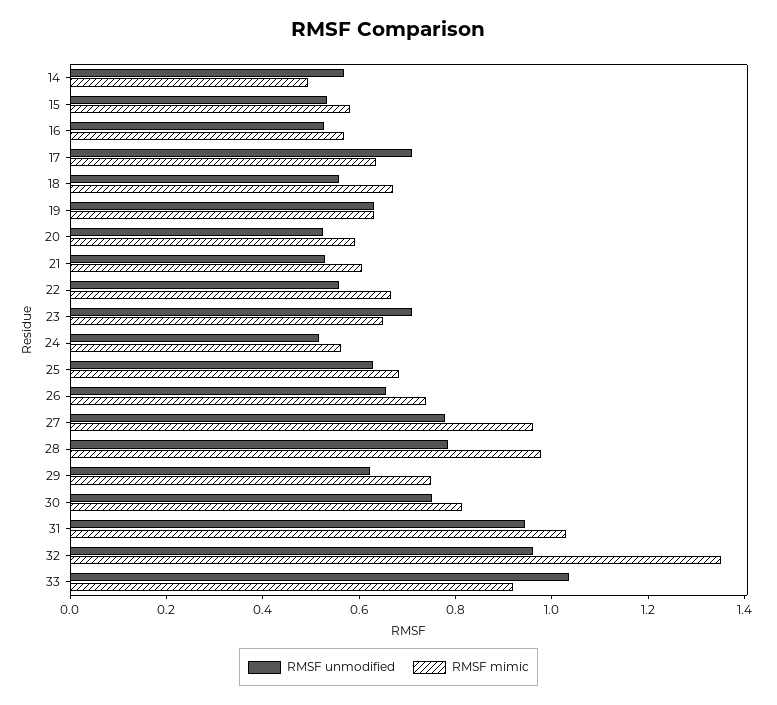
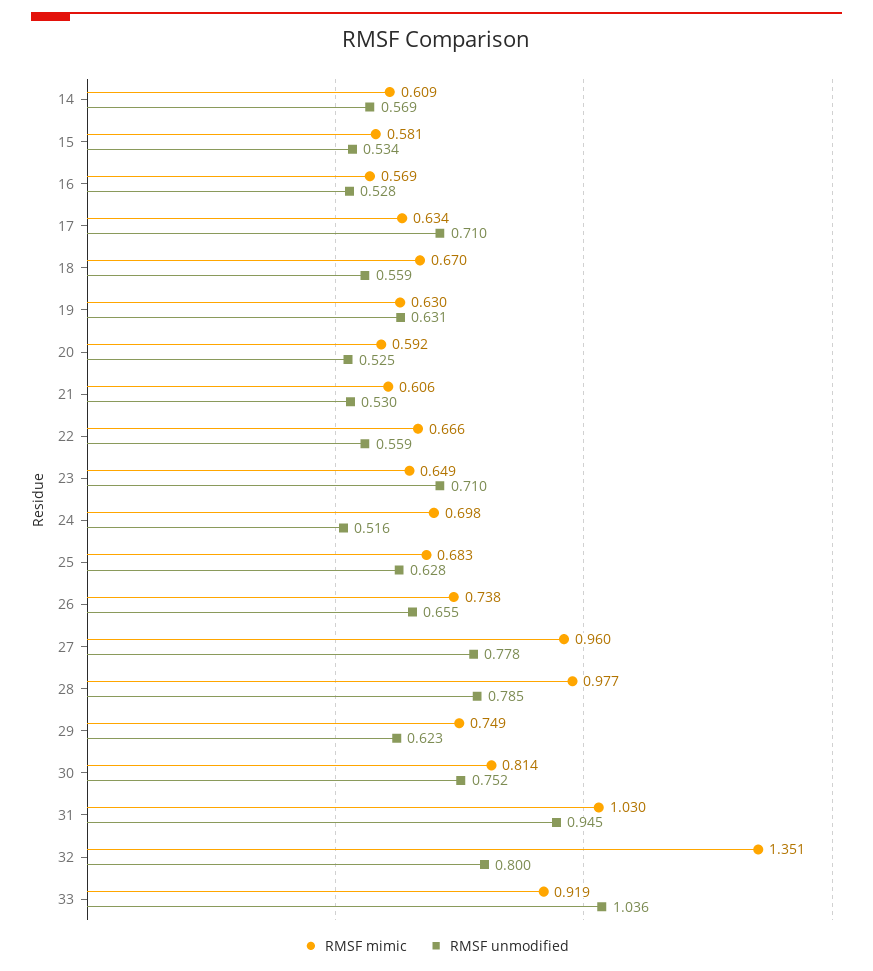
  {
    "RMSF unmodified": {
      "14": 0.569,
      "15": 0.534,
      "16": 0.528,
      "17": 0.71,
      "18": 0.559,
      "19": 0.631,
      "20": 0.525,
      "21": 0.53,
      "22": 0.559,
      "23": 0.71,
      "24": 0.516,
      "25": 0.628,
      "26": 0.655,
      "27": 0.778,
      "28": 0.785,
      "29": 0.623,
      "30": 0.752,
      "31": 0.945,
-     "32": 0.95,
+     "32": 0.8,
      "33": 1.036
    },
    "RMSF mimic": {
-     "14": 0.5,
+     "14": 0.609,
      "15": 0.581,
      "16": 0.569,
      "17": 0.634,
      "18": 0.67,
      "19": 0.63,
      "20": 0.592,
      "21": 0.606,
      "22": 0.666,
      "23": 0.649,
-     "24": 0.55,
+     "24": 0.698,
      "25": 0.683,
      "26": 0.738,
      "27": 0.96,
      "28": 0.977,
      "29": 0.749,
      "30": 0.814,
      "31": 1.03,
      "32": 1.351,
      "33": 0.919
    }
  }

